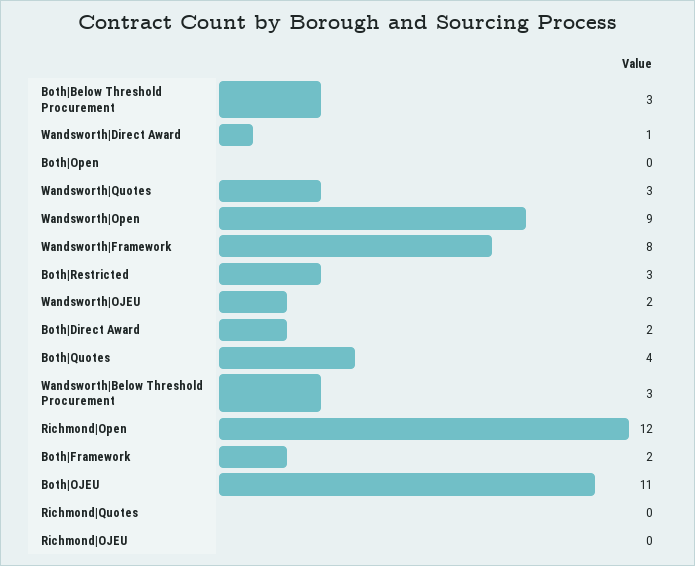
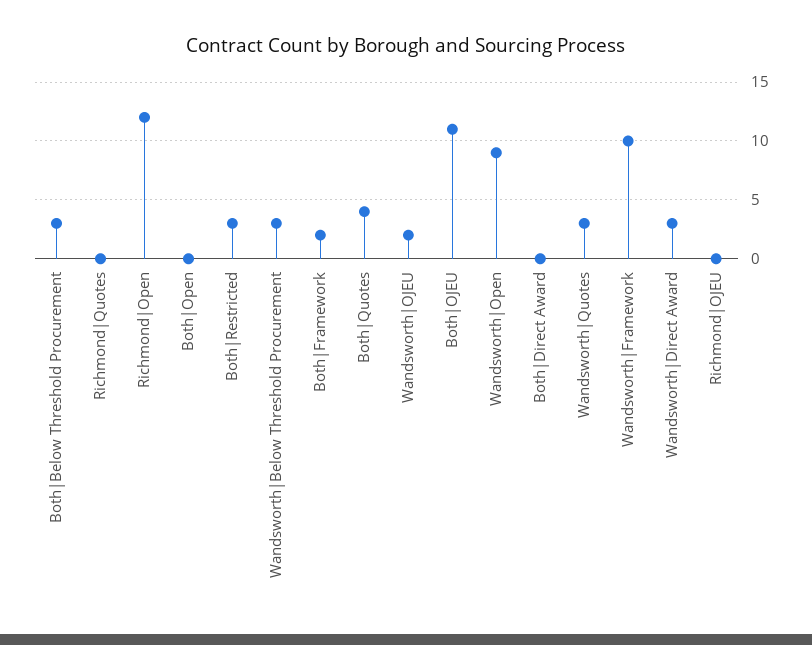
  {
    "Both|Below Threshold Procurement": 3,
-   "Wandsworth|Direct Award": 1,
+   "Wandsworth|Direct Award": 3,
    "Both|Open": 0,
    "Wandsworth|Quotes": 3,
    "Wandsworth|Open": 9,
-   "Wandsworth|Framework": 8,
+   "Wandsworth|Framework": 10,
    "Both|Restricted": 3,
    "Wandsworth|OJEU": 2,
-   "Both|Direct Award": 2,
+   "Both|Direct Award": 0,
    "Both|Quotes": 4,
    "Wandsworth|Below Threshold Procurement": 3,
    "Richmond|Open": 12,
    "Both|Framework": 2,
    "Both|OJEU": 11,
    "Richmond|Quotes": 0,
    "Richmond|OJEU": 0
  }

